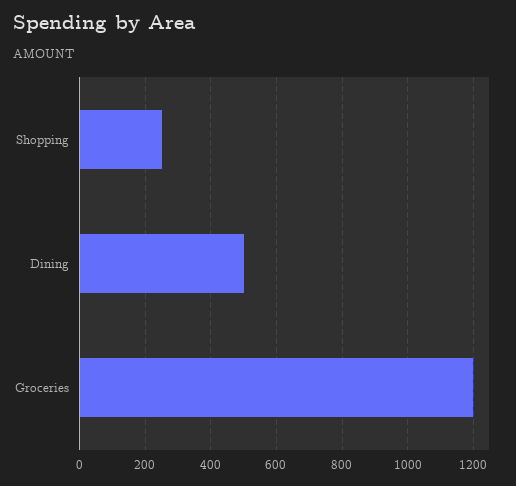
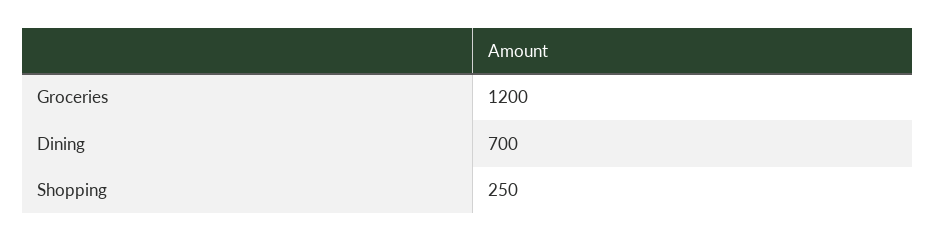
  {
    "Shopping": 250,
-   "Dining": 500,
+   "Dining": 700,
    "Groceries": 1200
  }

